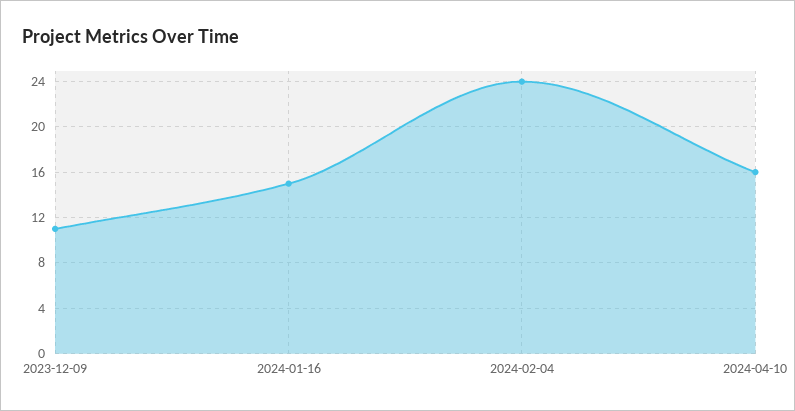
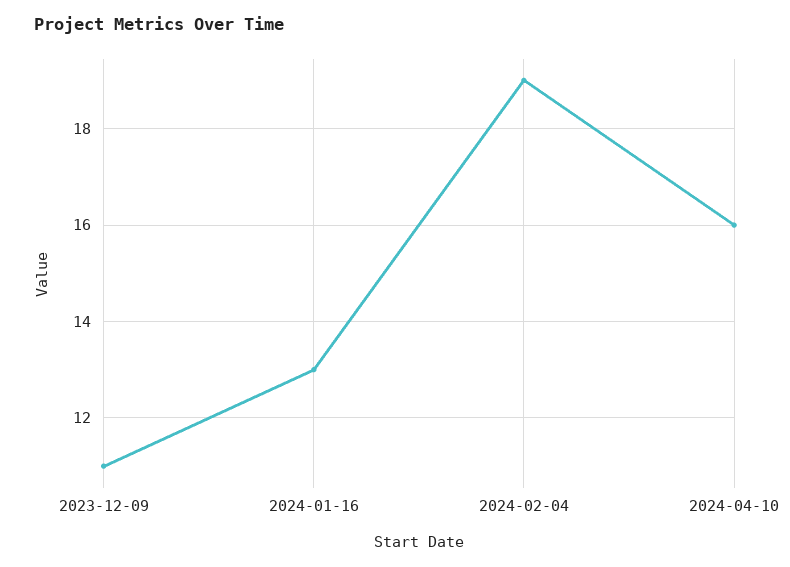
  {
    "2023-12-09": 11,
-   "2024-01-16": 15,
+   "2024-01-16": 13,
-   "2024-02-04": 24,
+   "2024-02-04": 19,
    "2024-04-10": 16
  }

